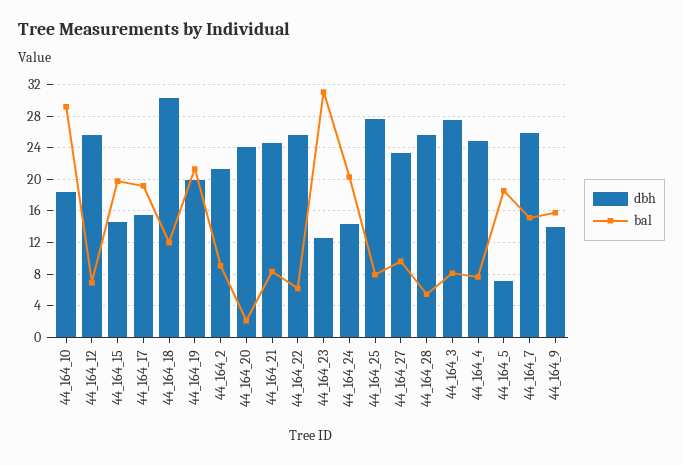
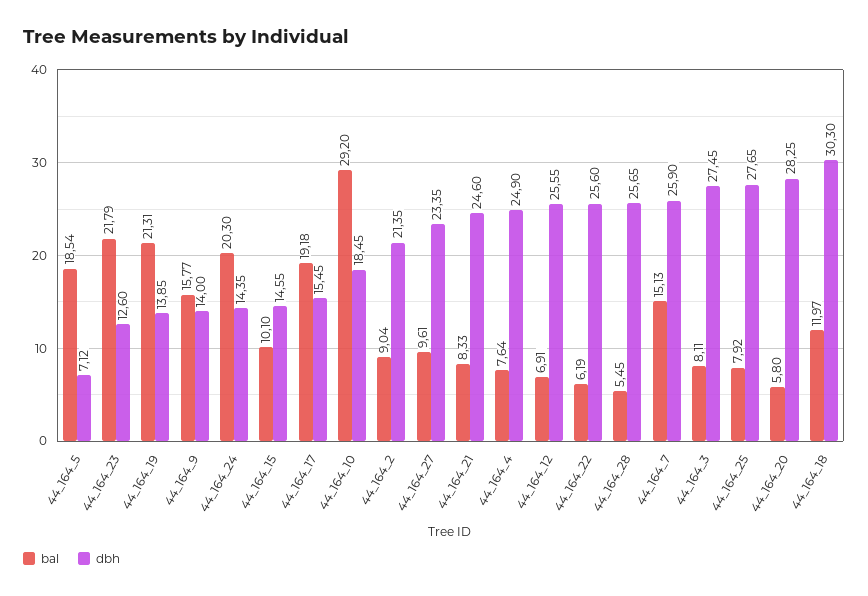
  {
    "dbh": {
      "44_164_10": 18.45,
      "44_164_12": 25.55,
      "44_164_15": 14.55,
      "44_164_17": 15.45,
      "44_164_18": 30.3,
-     "44_164_19": 20,
+     "44_164_19": 13.85,
      "44_164_2": 21.35,
-     "44_164_20": 24,
+     "44_164_20": 28.25,
      "44_164_21": 24.6,
      "44_164_22": 25.6,
      "44_164_23": 12.6,
      "44_164_24": 14.35,
      "44_164_25": 27.65,
      "44_164_27": 23.35,
      "44_164_28": 25.65,
      "44_164_3": 27.45,
      "44_164_4": 24.9,
      "44_164_5": 7.12,
      "44_164_7": 25.9,
      "44_164_9": 14
    },
    "bal": {
      "44_164_10": 29.2,
      "44_164_12": 6.91,
-     "44_164_15": 20,
+     "44_164_15": 10.1,
      "44_164_17": 19.18,
      "44_164_18": 11.97,
      "44_164_19": 21.31,
      "44_164_2": 9.04,
-     "44_164_20": 2,
+     "44_164_20": 5.8,
      "44_164_21": 8.33,
      "44_164_22": 6.19,
-     "44_164_23": 31,
+     "44_164_23": 21.79,
      "44_164_24": 20.3,
      "44_164_25": 7.92,
      "44_164_27": 9.61,
      "44_164_28": 5.45,
      "44_164_3": 8.11,
      "44_164_4": 7.64,
      "44_164_5": 18.54,
      "44_164_7": 15.13,
      "44_164_9": 15.77
    }
  }

